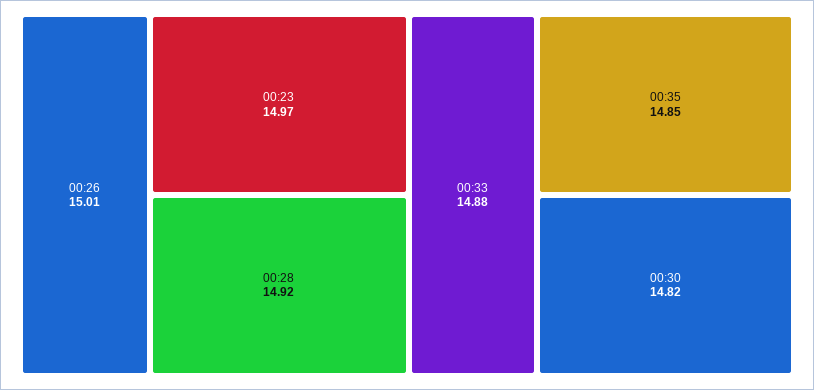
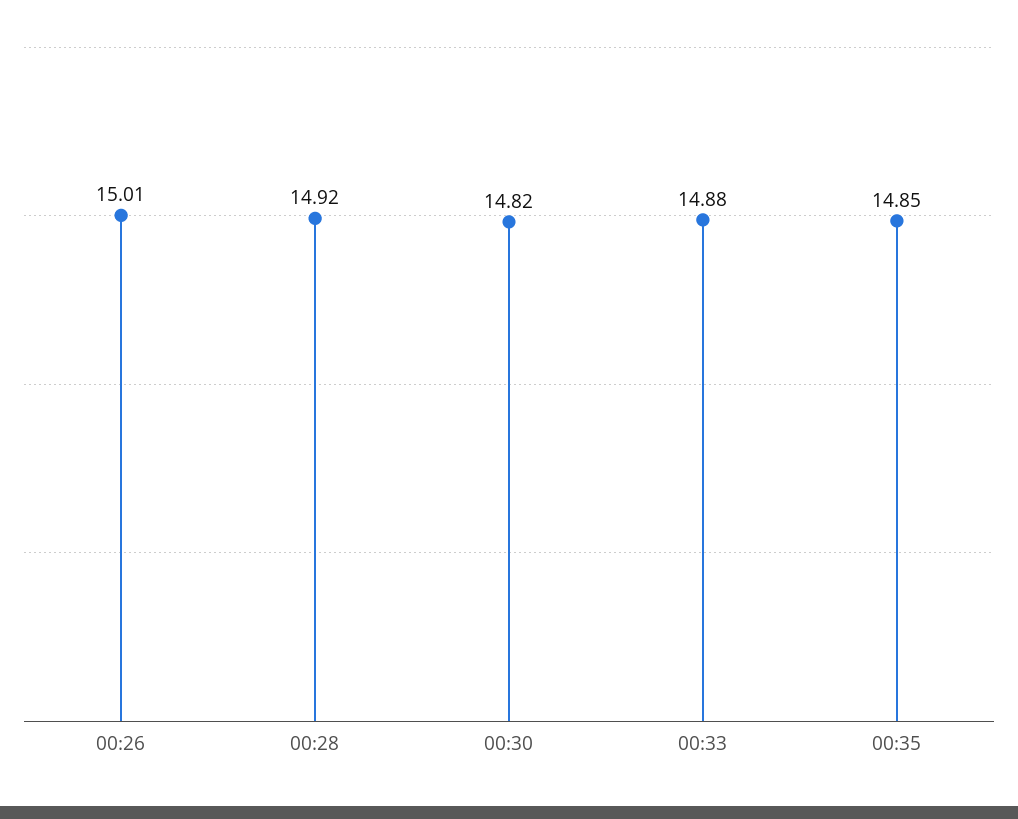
  {
    "00:26": 15.01,
-   "00:23": 14.97,
    "00:28": 14.92,
    "00:33": 14.88,
    "00:35": 14.85,
    "00:30": 14.82
  }

